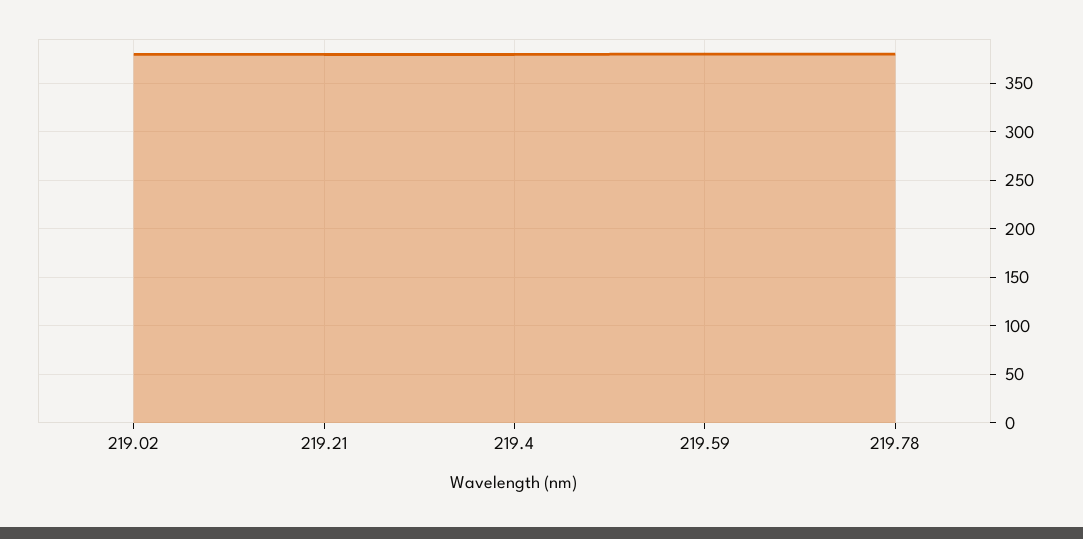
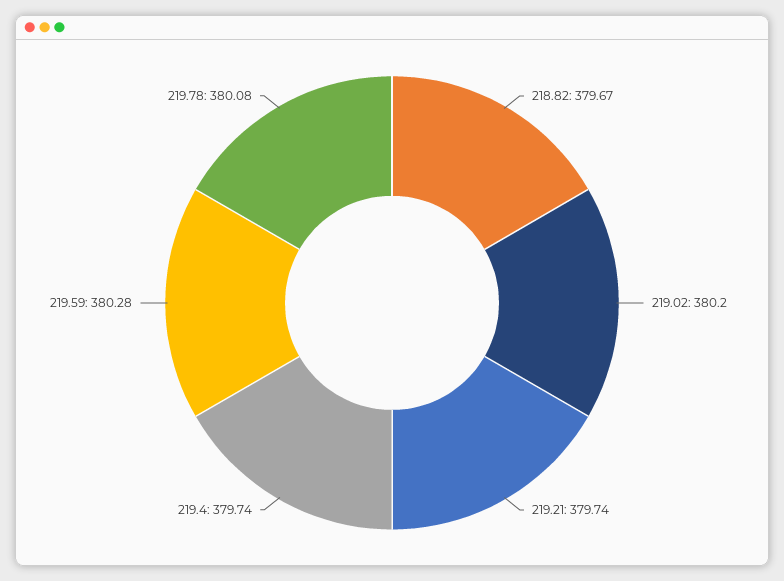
  {
    "219.02": 380.2,
    "219.21": 379.74,
    "219.4": 379.74,
    "219.59": 380.28,
-   "219.78": 380.08
+   "219.78": 380.08,
+   "218.82": 379.67
  }

